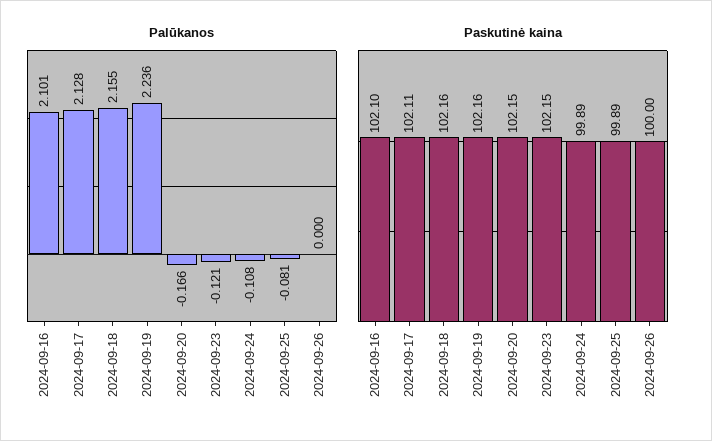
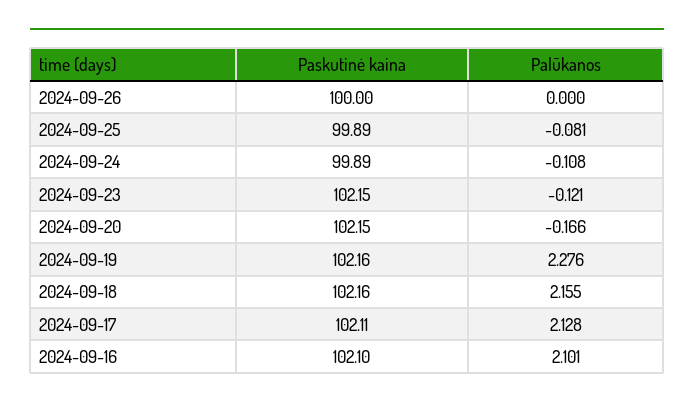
  {
    "Palūkanos": {
      "2024-09-16": 2.101,
      "2024-09-17": 2.128,
      "2024-09-18": 2.155,
-     "2024-09-19": 2.236,
+     "2024-09-19": 2.276,
      "2024-09-20": -0.166,
      "2024-09-23": -0.121,
      "2024-09-24": -0.108,
      "2024-09-25": -0.081,
      "2024-09-26": 0
    },
    "Paskutinė kaina": {
      "2024-09-16": 102.1,
      "2024-09-17": 102.11,
      "2024-09-18": 102.16,
      "2024-09-19": 102.16,
      "2024-09-20": 102.15,
      "2024-09-23": 102.15,
      "2024-09-24": 99.89,
      "2024-09-25": 99.89,
      "2024-09-26": 100
    }
  }

